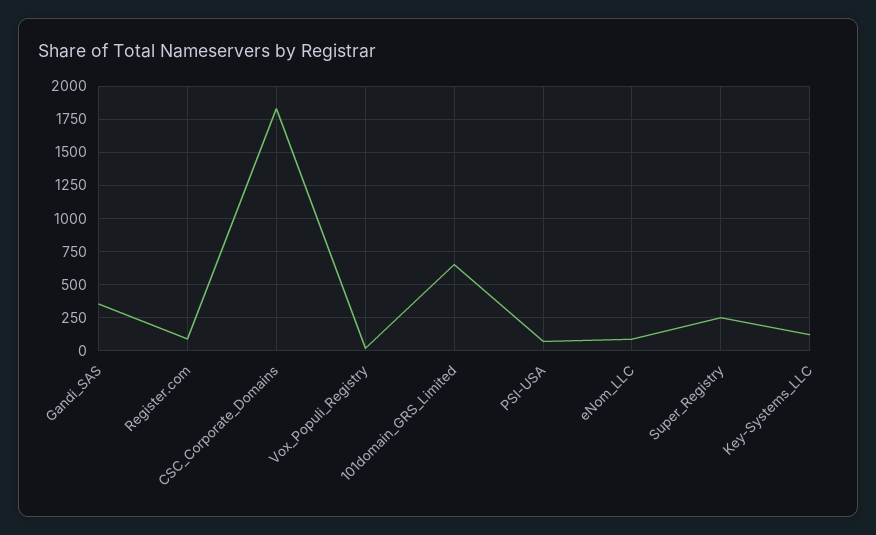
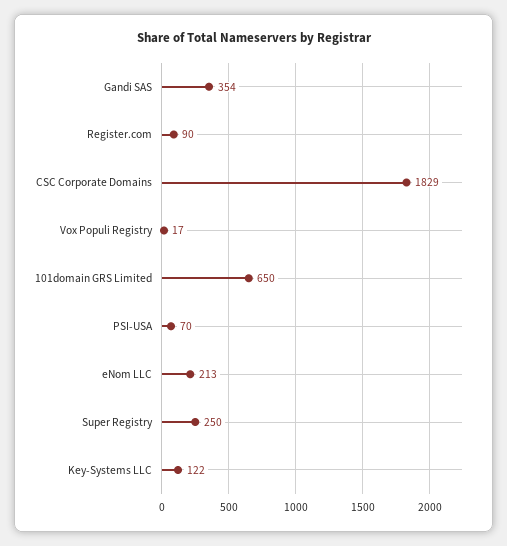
  {
    "Gandi_SAS": 354,
    "Register.com": 90,
    "CSC_Corporate_Domains": 1829,
    "Vox_Populi_Registry": 17,
    "101domain_GRS_Limited": 650,
    "PSI-USA": 70,
-   "eNom_LLC": 100,
+   "eNom_LLC": 213,
    "Super_Registry": 250,
    "Key-Systems_LLC": 122
  }

